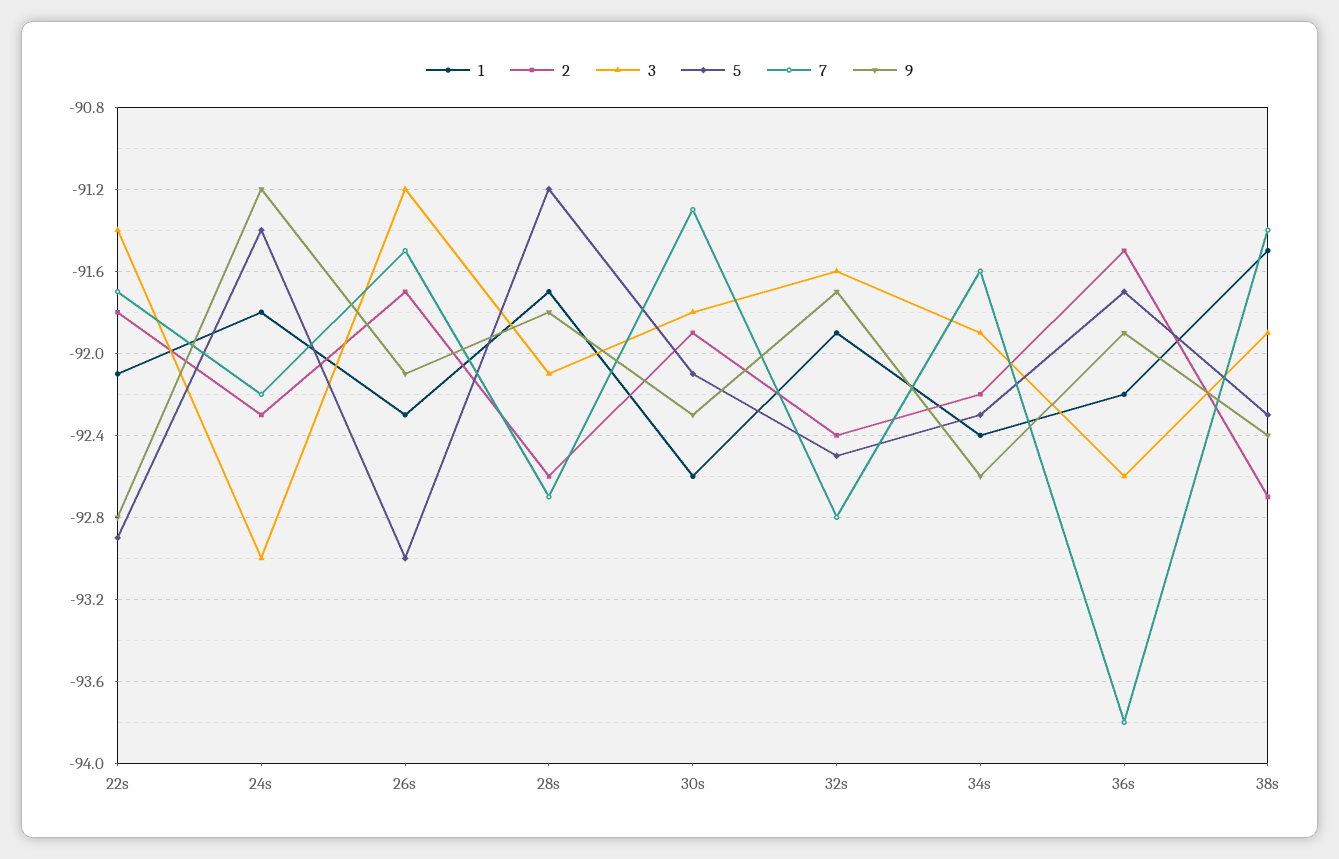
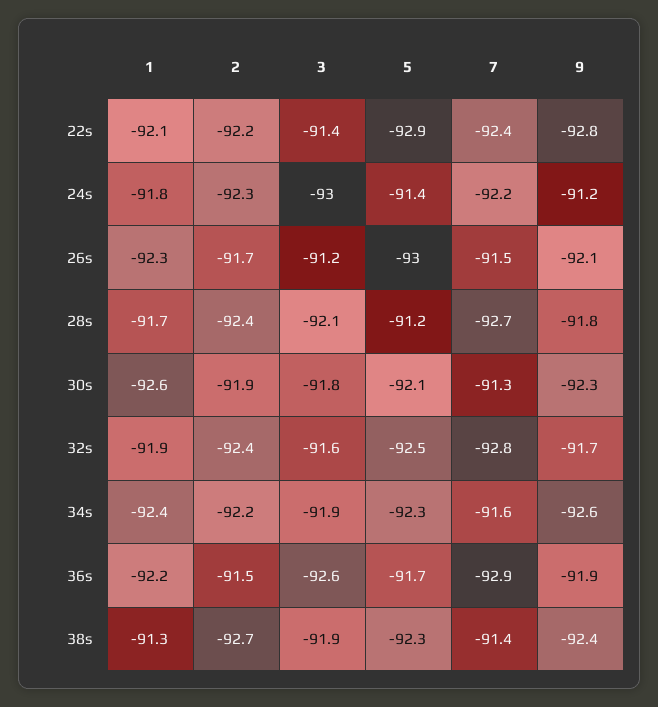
  {
    "1": {
      "22s": -92.1,
      "24s": -91.8,
      "26s": -92.3,
      "28s": -91.7,
      "30s": -92.6,
      "32s": -91.9,
      "34s": -92.4,
      "36s": -92.2,
-     "38s": -91.5
+     "38s": -91.3
    },
    "2": {
-     "22s": -91.8,
+     "22s": -92.2,
      "24s": -92.3,
      "26s": -91.7,
-     "28s": -92.6,
+     "28s": -92.4,
      "30s": -91.9,
      "32s": -92.4,
      "34s": -92.2,
      "36s": -91.5,
      "38s": -92.7
    },
    "3": {
      "22s": -91.4,
      "24s": -93,
      "26s": -91.2,
      "28s": -92.1,
      "30s": -91.8,
      "32s": -91.6,
      "34s": -91.9,
      "36s": -92.6,
      "38s": -91.9
    },
    "5": {
      "22s": -92.9,
      "24s": -91.4,
      "26s": -93,
      "28s": -91.2,
      "30s": -92.1,
      "32s": -92.5,
      "34s": -92.3,
      "36s": -91.7,
      "38s": -92.3
    },
    "7": {
-     "22s": -91.7,
+     "22s": -92.4,
      "24s": -92.2,
      "26s": -91.5,
      "28s": -92.7,
      "30s": -91.3,
      "32s": -92.8,
      "34s": -91.6,
-     "36s": -93.8,
+     "36s": -92.9,
      "38s": -91.4
    },
    "9": {
      "22s": -92.8,
      "24s": -91.2,
      "26s": -92.1,
      "28s": -91.8,
      "30s": -92.3,
      "32s": -91.7,
      "34s": -92.6,
      "36s": -91.9,
      "38s": -92.4
    }
  }

